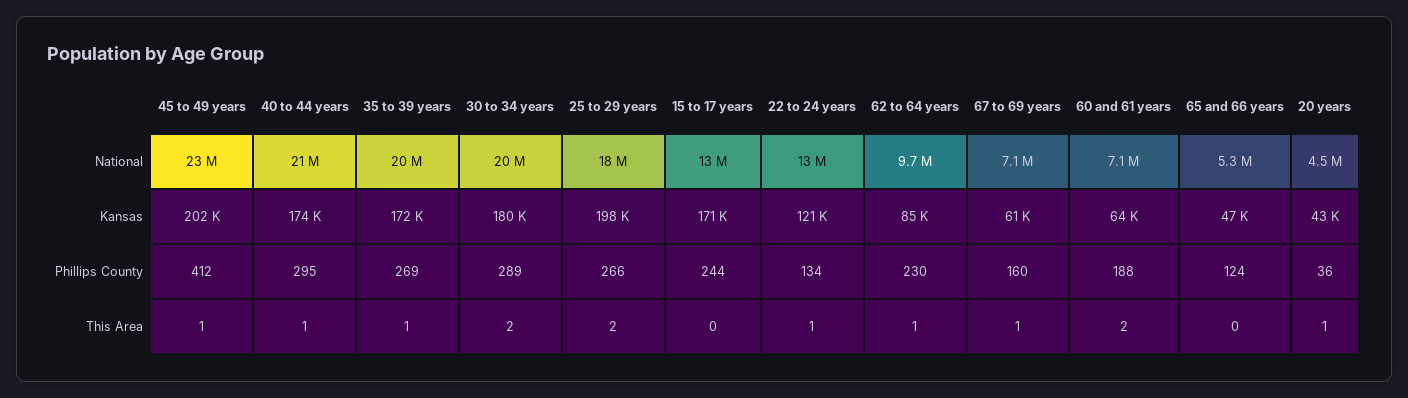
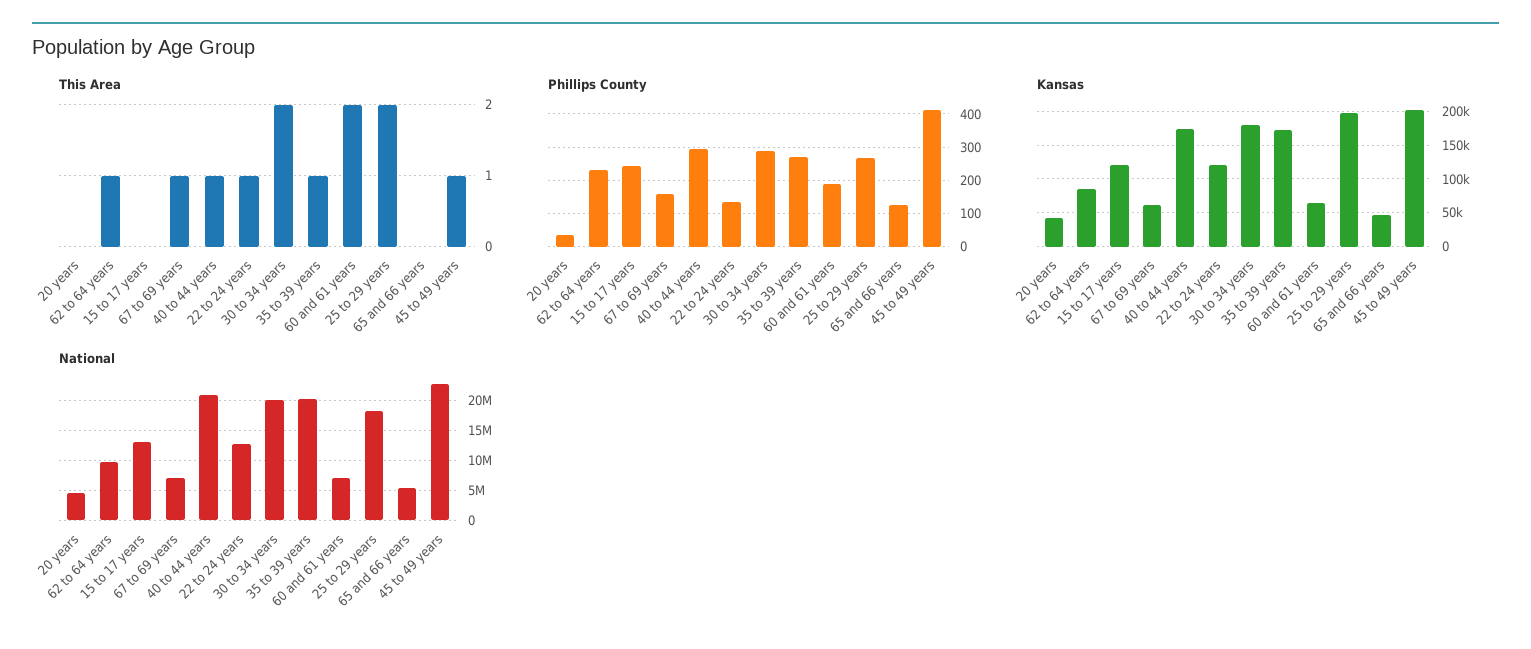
  {
    "National": {
      "45 to 49 years": 23000000,
      "40 to 44 years": 21000000,
      "35 to 39 years": 20000000,
      "30 to 34 years": 20000000,
      "25 to 29 years": 18000000,
      "15 to 17 years": 13000000,
      "22 to 24 years": 13000000,
      "62 to 64 years": 9700000,
      "67 to 69 years": 7100000,
      "60 and 61 years": 7100000,
      "65 and 66 years": 5300000,
      "20 years": 4500000
    },
    "Kansas": {
      "45 to 49 years": 202000,
      "40 to 44 years": 174000,
      "35 to 39 years": 172000,
      "30 to 34 years": 180000,
      "25 to 29 years": 198000,
-     "15 to 17 years": 171000,
+     "15 to 17 years": 120000,
      "22 to 24 years": 121000,
      "62 to 64 years": 85000,
      "67 to 69 years": 61000,
      "60 and 61 years": 64000,
      "65 and 66 years": 47000,
      "20 years": 43000
    },
    "Phillips County": {
      "45 to 49 years": 412,
      "40 to 44 years": 295,
      "35 to 39 years": 269,
      "30 to 34 years": 289,
      "25 to 29 years": 266,
      "15 to 17 years": 244,
      "22 to 24 years": 134,
      "62 to 64 years": 230,
      "67 to 69 years": 160,
      "60 and 61 years": 188,
      "65 and 66 years": 124,
      "20 years": 36
    },
    "This Area": {
      "45 to 49 years": 1,
      "40 to 44 years": 1,
      "35 to 39 years": 1,
      "30 to 34 years": 2,
      "25 to 29 years": 2,
      "15 to 17 years": 0,
      "22 to 24 years": 1,
      "62 to 64 years": 1,
      "67 to 69 years": 1,
      "60 and 61 years": 2,
      "65 and 66 years": 0,
-     "20 years": 1
+     "20 years": 0
    }
  }

